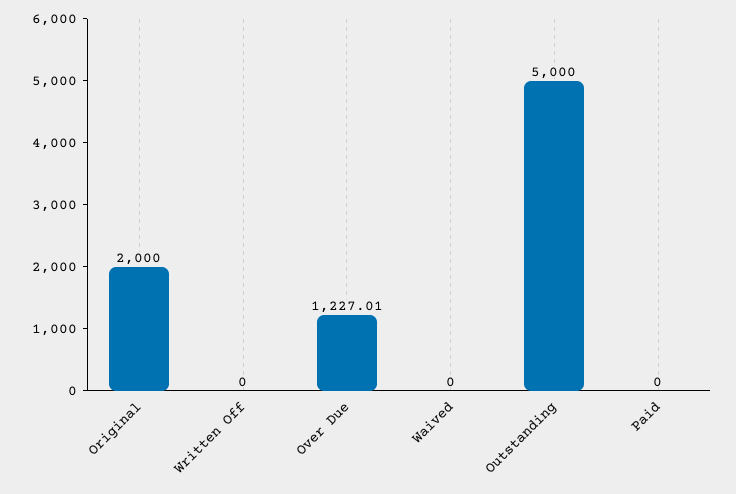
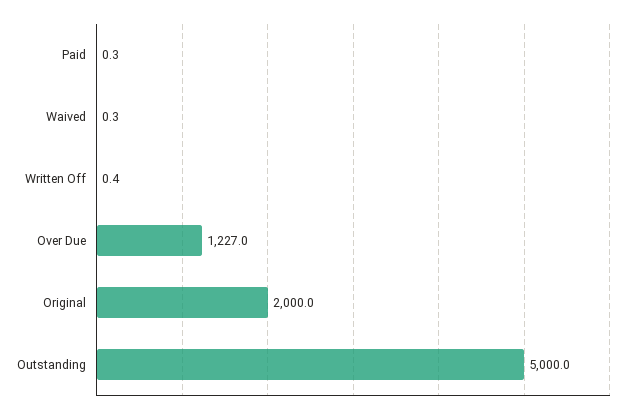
  {
    "Original": 2000,
-   "Written Off": 0,
+   "Written Off": 0.4,
    "Over Due": 1227.01,
-   "Waived": 0,
+   "Waived": 0.3,
    "Outstanding": 5000,
-   "Paid": 0
+   "Paid": 0.3
  }

